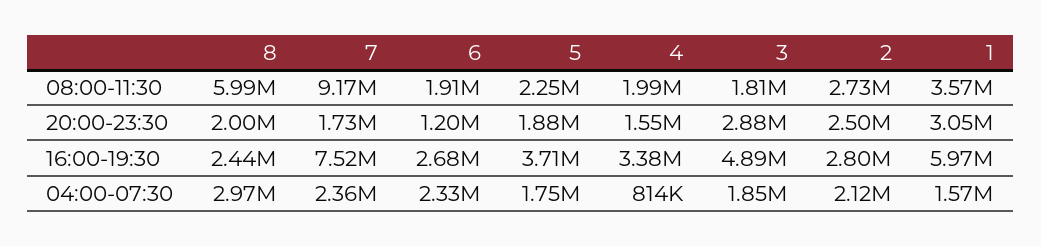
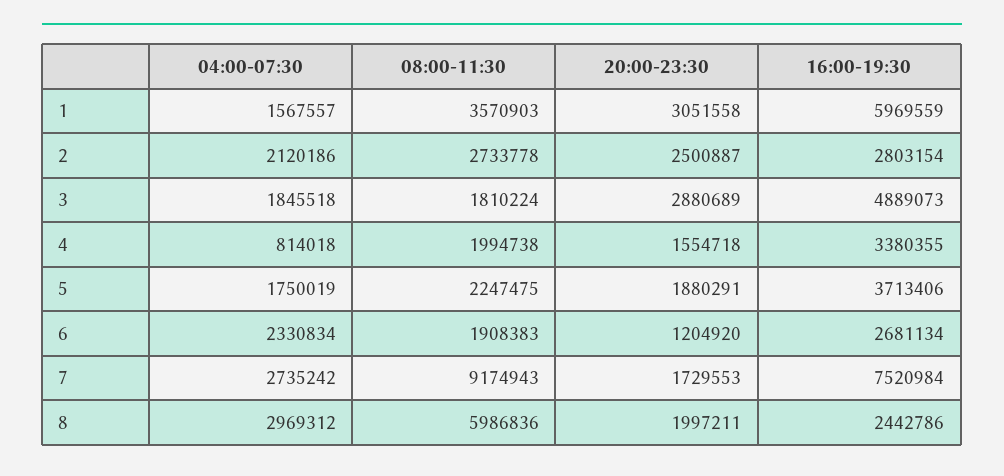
  {
    "8": {
      "08:00-11:30": 5986836,
      "20:00-23:30": 1997211,
      "16:00-19:30": 2442786,
      "04:00-07:30": 2969312
    },
    "7": {
      "08:00-11:30": 9174943,
      "20:00-23:30": 1729553,
      "16:00-19:30": 7520984,
-     "04:00-07:30": 2360000
+     "04:00-07:30": 2735242
    },
    "6": {
      "08:00-11:30": 1908383,
      "20:00-23:30": 1204920,
      "16:00-19:30": 2681134,
      "04:00-07:30": 2330834
    },
    "5": {
      "08:00-11:30": 2247475,
      "20:00-23:30": 1880291,
      "16:00-19:30": 3713406,
      "04:00-07:30": 1750019
    },
    "4": {
      "08:00-11:30": 1994738,
      "20:00-23:30": 1554718,
      "16:00-19:30": 3380355,
      "04:00-07:30": 814018
    },
    "3": {
      "08:00-11:30": 1810224,
      "20:00-23:30": 2880689,
      "16:00-19:30": 4889073,
      "04:00-07:30": 1845518
    },
    "2": {
      "08:00-11:30": 2733778,
      "20:00-23:30": 2500887,
      "16:00-19:30": 2803154,
      "04:00-07:30": 2120186
    },
    "1": {
      "08:00-11:30": 3570903,
      "20:00-23:30": 3051558,
      "16:00-19:30": 5969559,
      "04:00-07:30": 1567557
    }
  }

